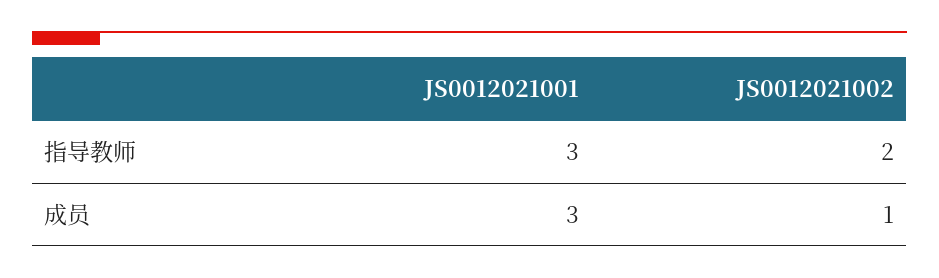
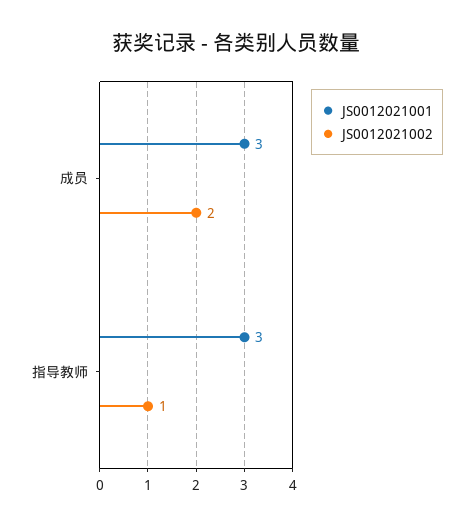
  {
    "JS0012021001": {
      "指导教师": 3,
      "成员": 3
    },
    "JS0012021002": {
-     "指导教师": 2,
+     "指导教师": 1,
-     "成员": 1
+     "成员": 2
    }
  }

